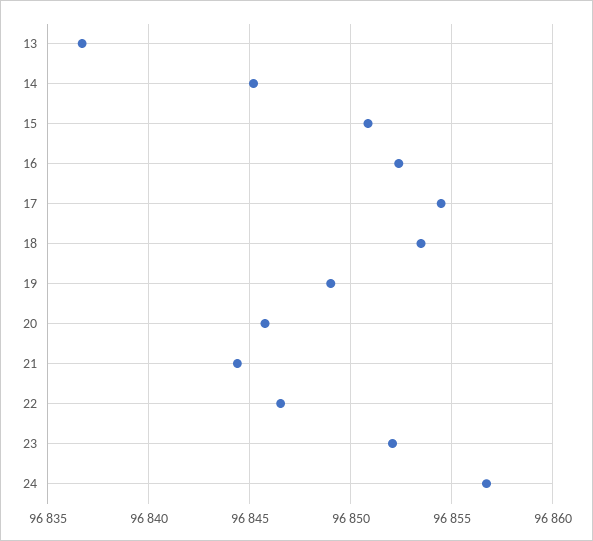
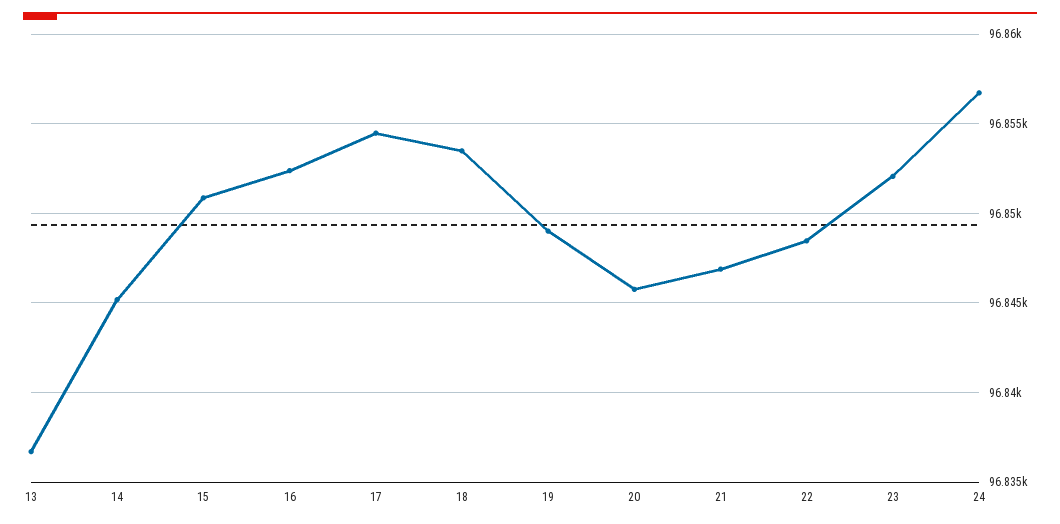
  {
    "13": 96836.5,
    "14": 96845,
    "15": 96851,
    "16": 96852.5,
    "17": 96854.5,
    "18": 96853.5,
    "19": 96849,
    "20": 96846,
-   "21": 96844.5,
+   "21": 96847,
-   "22": 96846.5,
+   "22": 96848.5,
    "23": 96852,
    "24": 96856.5
  }

